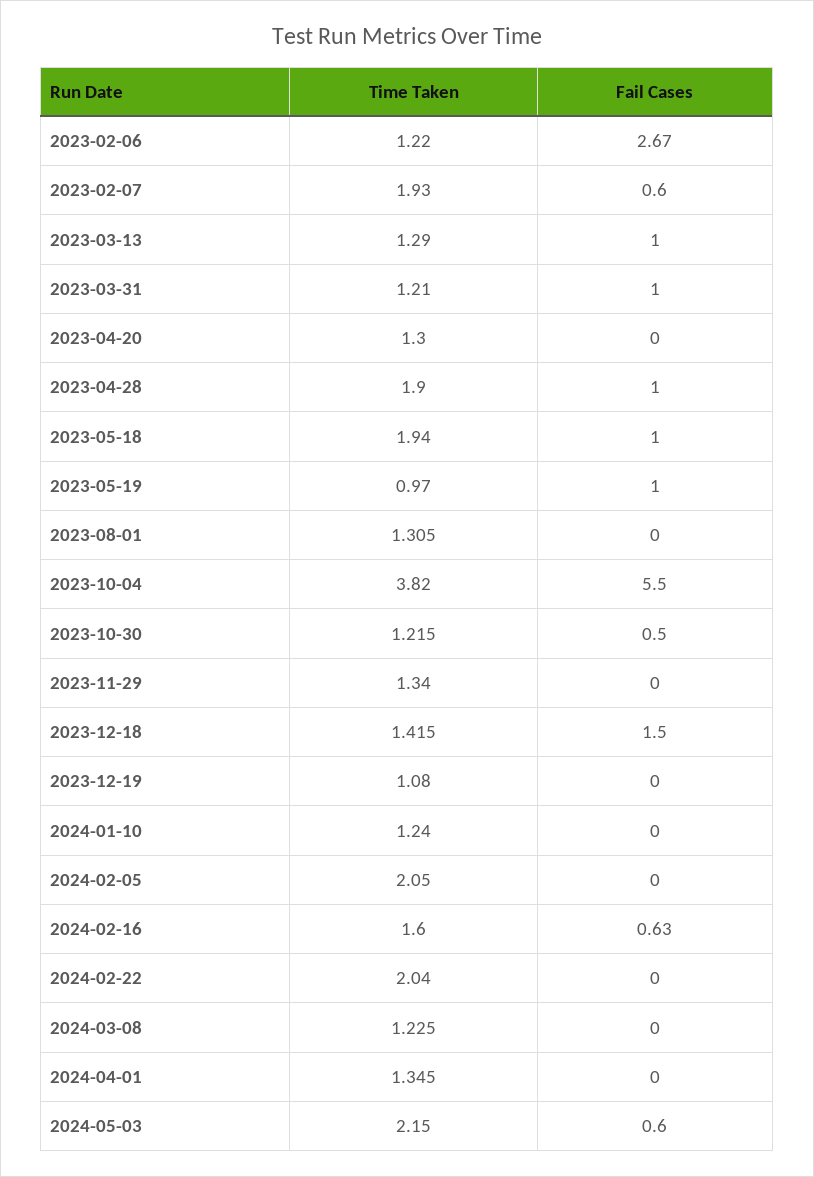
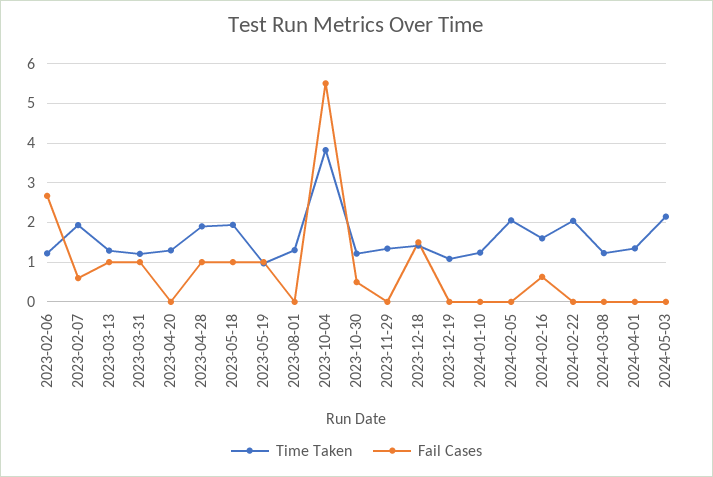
  {
    "Time Taken": {
      "2023-02-06": 1.22,
      "2023-02-07": 1.93,
      "2023-03-13": 1.29,
      "2023-03-31": 1.21,
      "2023-04-20": 1.3,
      "2023-04-28": 1.9,
      "2023-05-18": 1.94,
      "2023-05-19": 0.97,
      "2023-08-01": 1.305,
      "2023-10-04": 3.82,
      "2023-10-30": 1.215,
      "2023-11-29": 1.34,
      "2023-12-18": 1.415,
      "2023-12-19": 1.08,
      "2024-01-10": 1.24,
      "2024-02-05": 2.05,
      "2024-02-16": 1.6,
      "2024-02-22": 2.04,
      "2024-03-08": 1.225,
      "2024-04-01": 1.345,
      "2024-05-03": 2.15
    },
    "Fail Cases": {
      "2023-02-06": 2.67,
      "2023-02-07": 0.6,
      "2023-03-13": 1,
      "2023-03-31": 1,
      "2023-04-20": 0,
      "2023-04-28": 1,
      "2023-05-18": 1,
      "2023-05-19": 1,
      "2023-08-01": 0,
      "2023-10-04": 5.5,
      "2023-10-30": 0.5,
      "2023-11-29": 0,
      "2023-12-18": 1.5,
      "2023-12-19": 0,
      "2024-01-10": 0,
      "2024-02-05": 0,
      "2024-02-16": 0.63,
      "2024-02-22": 0,
      "2024-03-08": 0,
      "2024-04-01": 0,
-     "2024-05-03": 0.6
+     "2024-05-03": 0
    }
  }

